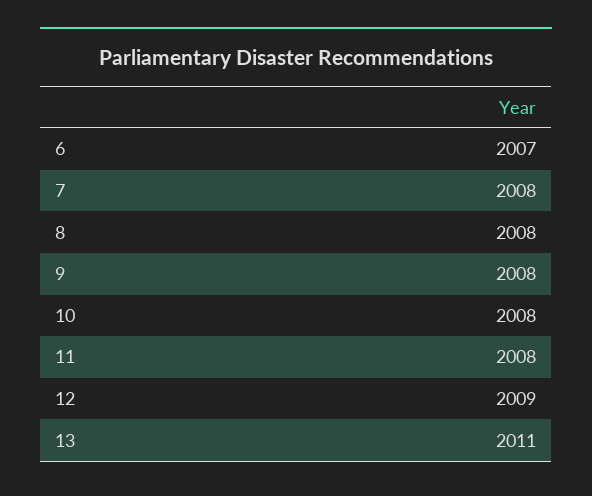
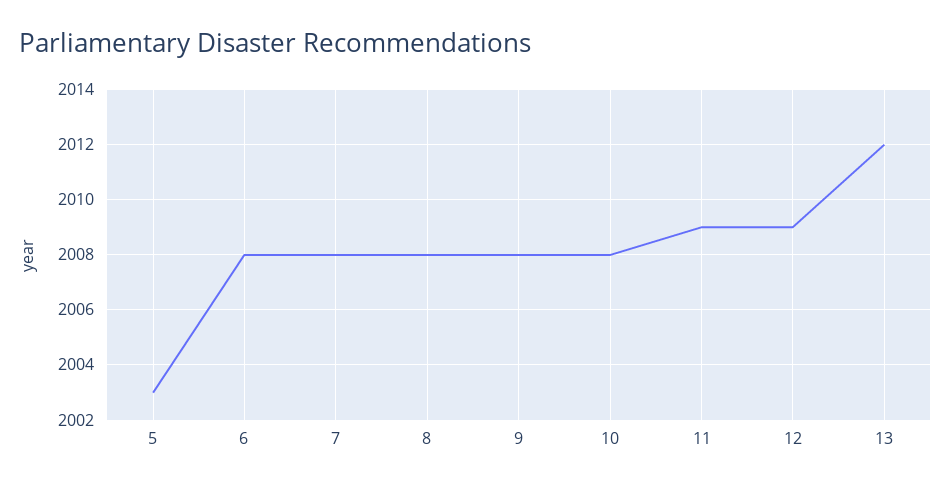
  {
-   "6": 2007,
+   "6": 2008,
    "7": 2008,
    "8": 2008,
    "9": 2008,
    "10": 2008,
-   "11": 2008,
+   "11": 2009,
    "12": 2009,
-   "13": 2011
+   "13": 2012,
+   "5": 2003
  }

